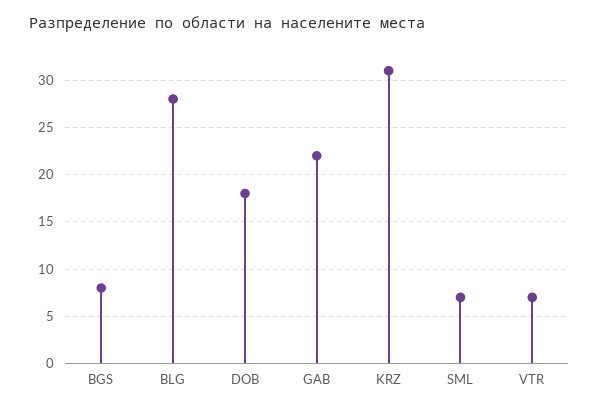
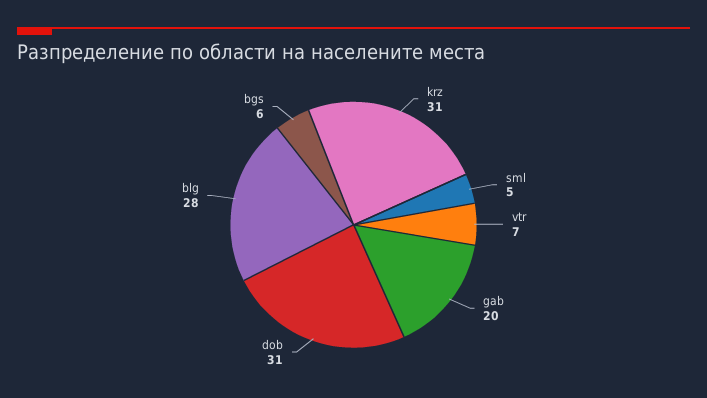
  {
-   "BGS": 8,
+   "BGS": 6,
    "BLG": 28,
-   "DOB": 18,
+   "DOB": 31,
-   "GAB": 22,
+   "GAB": 20,
    "KRZ": 31,
-   "SML": 7,
+   "SML": 5,
    "VTR": 7
  }

